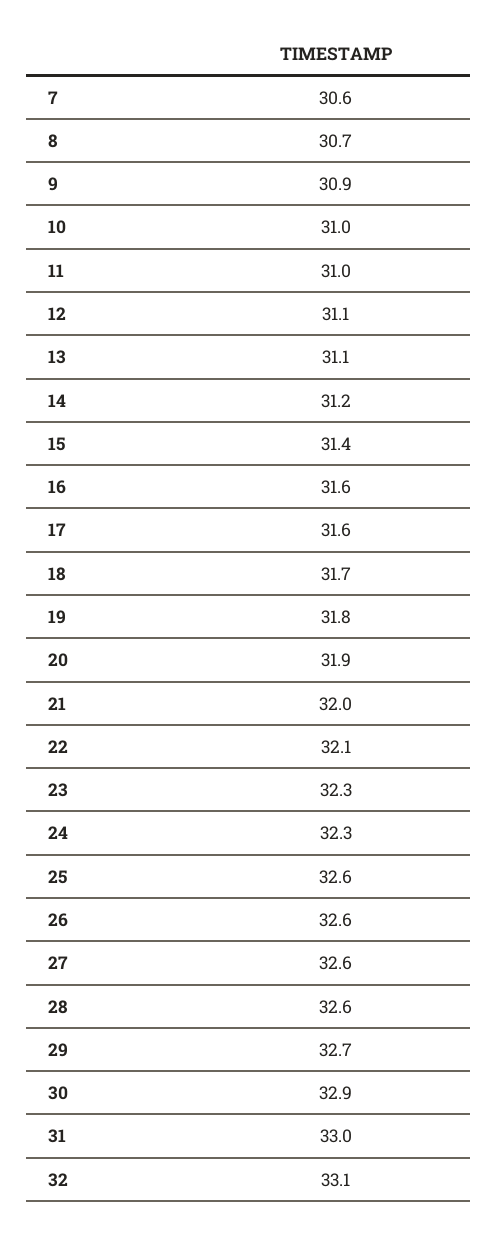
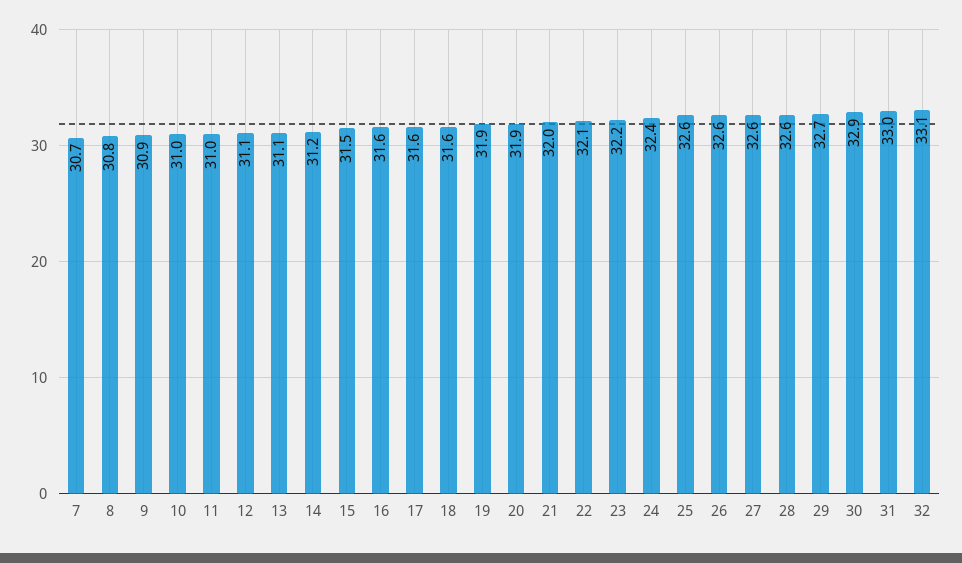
  {
-   "7": 30.6,
+   "7": 30.7,
-   "8": 30.7,
+   "8": 30.8,
    "9": 30.9,
    "10": 31,
    "11": 31,
    "12": 31.1,
    "13": 31.1,
    "14": 31.2,
-   "15": 31.4,
+   "15": 31.5,
    "16": 31.6,
    "17": 31.6,
-   "18": 31.7,
+   "18": 31.6,
-   "19": 31.8,
+   "19": 31.9,
    "20": 31.9,
    "21": 32,
    "22": 32.1,
-   "23": 32.3,
+   "23": 32.2,
-   "24": 32.3,
+   "24": 32.4,
    "25": 32.6,
    "26": 32.6,
    "27": 32.6,
    "28": 32.6,
    "29": 32.7,
    "30": 32.9,
    "31": 33,
    "32": 33.1
  }

